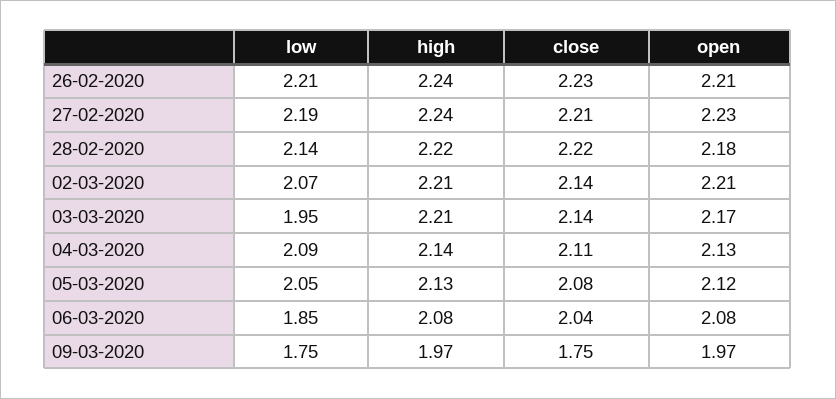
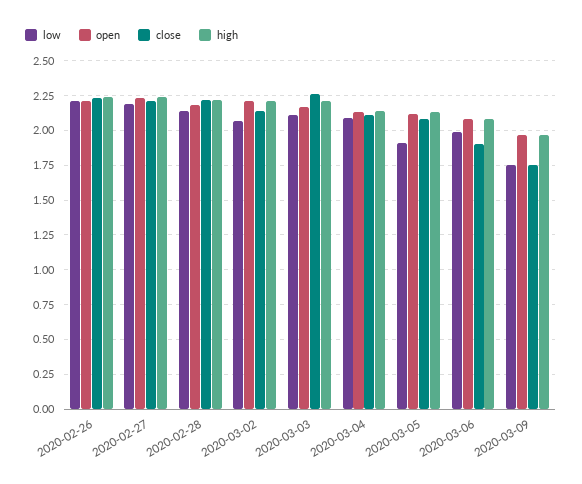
  {
    "low": {
      "26-02-2020": 2.21,
      "27-02-2020": 2.19,
      "28-02-2020": 2.14,
      "02-03-2020": 2.07,
-     "03-03-2020": 1.95,
+     "03-03-2020": 2.1,
      "04-03-2020": 2.09,
-     "05-03-2020": 2.05,
+     "05-03-2020": 1.9,
-     "06-03-2020": 1.85,
+     "06-03-2020": 2,
      "09-03-2020": 1.75
    },
    "high": {
      "26-02-2020": 2.24,
      "27-02-2020": 2.24,
      "28-02-2020": 2.22,
      "02-03-2020": 2.21,
      "03-03-2020": 2.21,
      "04-03-2020": 2.14,
      "05-03-2020": 2.13,
      "06-03-2020": 2.08,
      "09-03-2020": 1.97
    },
    "close": {
      "26-02-2020": 2.23,
      "27-02-2020": 2.21,
      "28-02-2020": 2.22,
      "02-03-2020": 2.14,
-     "03-03-2020": 2.14,
+     "03-03-2020": 2.25,
      "04-03-2020": 2.11,
      "05-03-2020": 2.08,
-     "06-03-2020": 2.04,
+     "06-03-2020": 1.9,
      "09-03-2020": 1.75
    },
    "open": {
      "26-02-2020": 2.21,
      "27-02-2020": 2.23,
      "28-02-2020": 2.18,
      "02-03-2020": 2.21,
      "03-03-2020": 2.17,
      "04-03-2020": 2.13,
      "05-03-2020": 2.12,
      "06-03-2020": 2.08,
      "09-03-2020": 1.97
    }
  }

